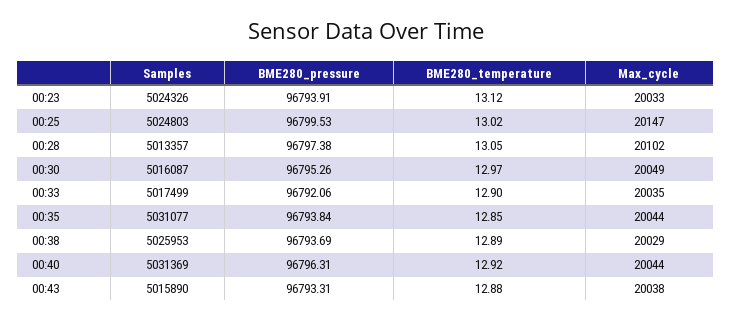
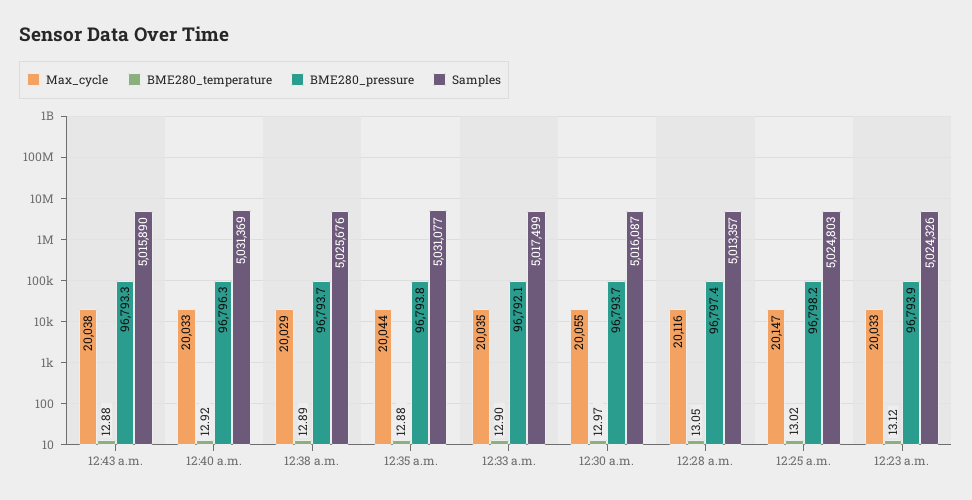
  {
    "Samples": {
      "00:23": 5024326,
      "00:25": 5024803,
      "00:28": 5013357,
      "00:30": 5016087,
      "00:33": 5017499,
      "00:35": 5031077,
-     "00:38": 5025953,
+     "00:38": 5025676,
      "00:40": 5031369,
      "00:43": 5015890
    },
    "BME280_pressure": {
      "00:23": 96793.91,
-     "00:25": 96799.53,
+     "00:25": 96798.2,
      "00:28": 96797.38,
-     "00:30": 96795.26,
+     "00:30": 96793.7,
      "00:33": 96792.06,
      "00:35": 96793.84,
      "00:38": 96793.69,
      "00:40": 96796.31,
      "00:43": 96793.31
    },
    "BME280_temperature": {
      "00:23": 13.12,
      "00:25": 13.02,
      "00:28": 13.05,
      "00:30": 12.97,
      "00:33": 12.9,
-     "00:35": 12.85,
+     "00:35": 12.88,
      "00:38": 12.89,
      "00:40": 12.92,
      "00:43": 12.88
    },
    "Max_cycle": {
      "00:23": 20033,
      "00:25": 20147,
-     "00:28": 20102,
+     "00:28": 20116,
-     "00:30": 20049,
+     "00:30": 20055,
      "00:33": 20035,
      "00:35": 20044,
      "00:38": 20029,
-     "00:40": 20044,
+     "00:40": 20033,
      "00:43": 20038
    }
  }

